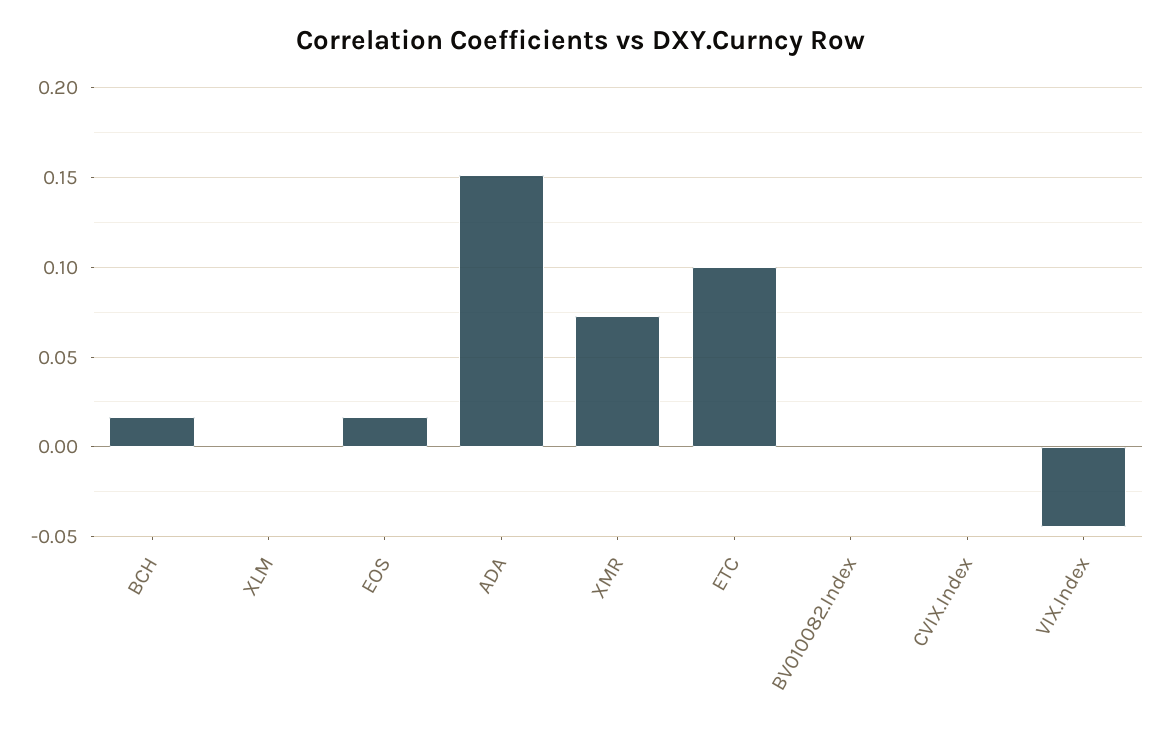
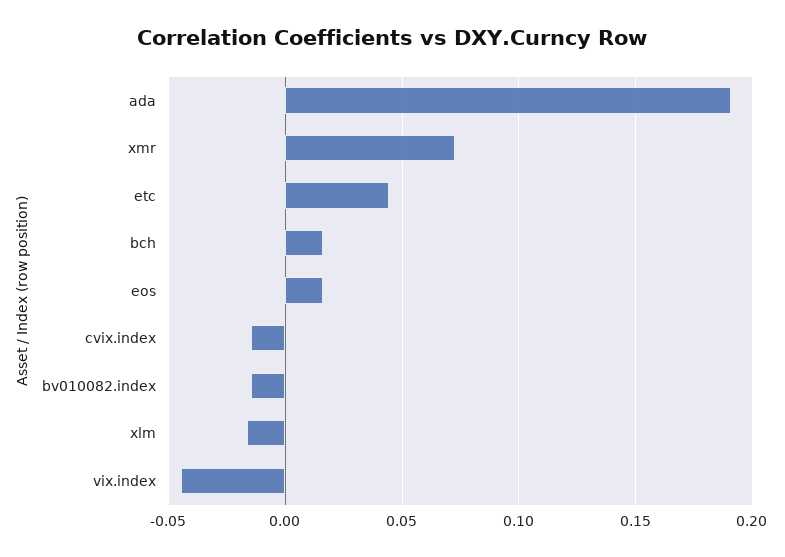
  {
    "BCH": 0.015,
-   "XLM": 0,
+   "XLM": -0.015,
    "EOS": 0.015,
-   "ADA": 0.15,
+   "ADA": 0.19,
    "XMR": 0.075,
-   "ETC": 0.1,
+   "ETC": 0.045,
-   "BV010082.Index": 0,
+   "BV010082.Index": -0.015,
-   "CVIX.Index": 0,
+   "CVIX.Index": -0.015,
    "VIX.Index": -0.045
  }

